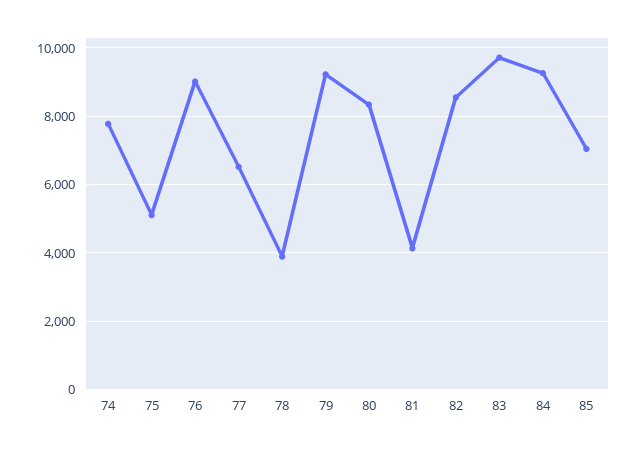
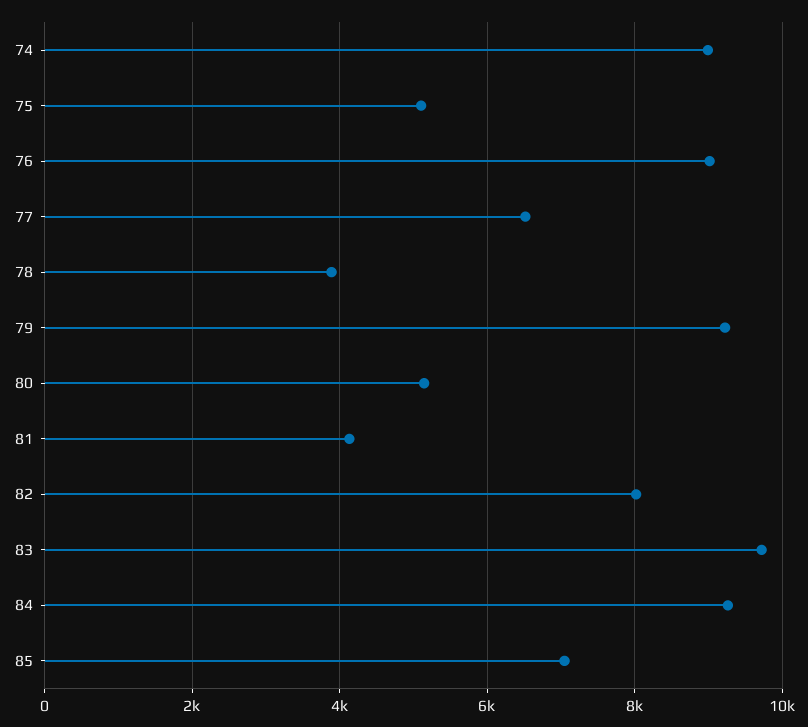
  {
-   "74": 7800,
+   "74": 9000,
    "75": 5200,
    "76": 9000,
    "77": 6600,
    "78": 3800,
    "79": 9200,
-   "80": 8400,
+   "80": 5200,
    "81": 4200,
-   "82": 8600,
+   "82": 8000,
    "83": 9800,
    "84": 9200,
    "85": 7000
  }

